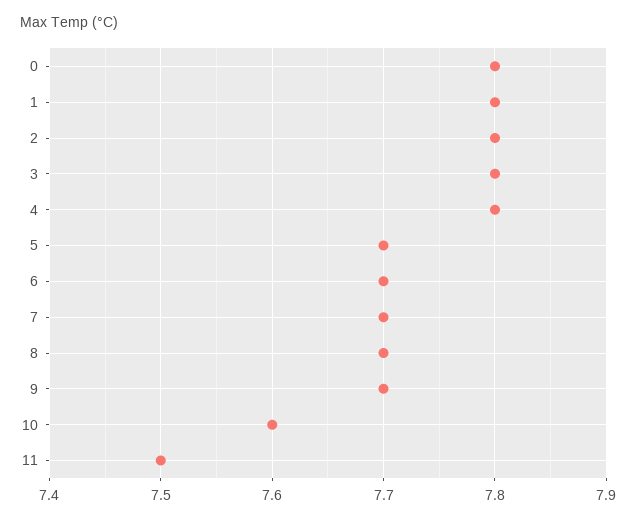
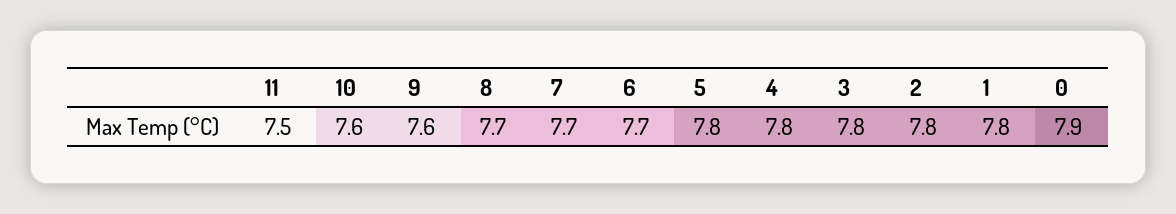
  {
-   "0": 7.8,
+   "0": 7.9,
    "1": 7.8,
    "2": 7.8,
    "3": 7.8,
    "4": 7.8,
-   "5": 7.7,
+   "5": 7.8,
    "6": 7.7,
    "7": 7.7,
    "8": 7.7,
-   "9": 7.7,
+   "9": 7.6,
    "10": 7.6,
    "11": 7.5
  }

